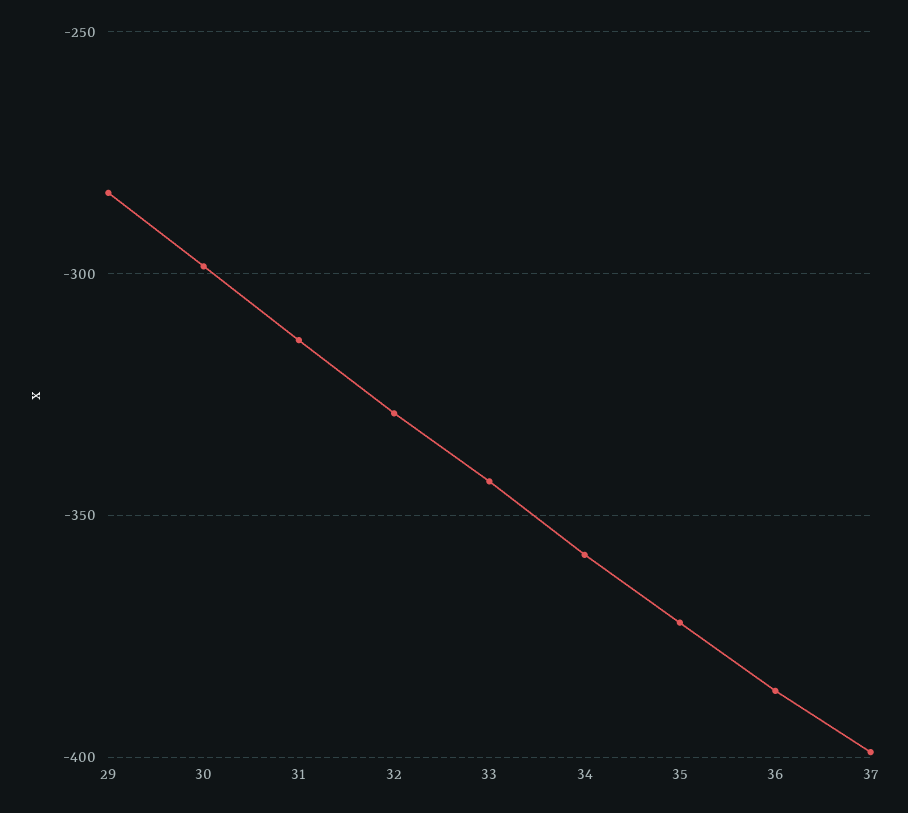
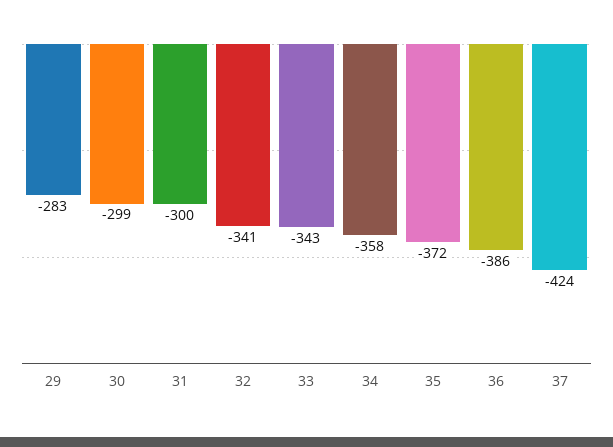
  {
    "29": -283,
    "30": -299,
-   "31": -315,
+   "31": -300,
-   "32": -330,
+   "32": -341,
    "33": -343,
    "34": -358,
    "35": -372,
    "36": -386,
-   "37": -400
+   "37": -424
  }

